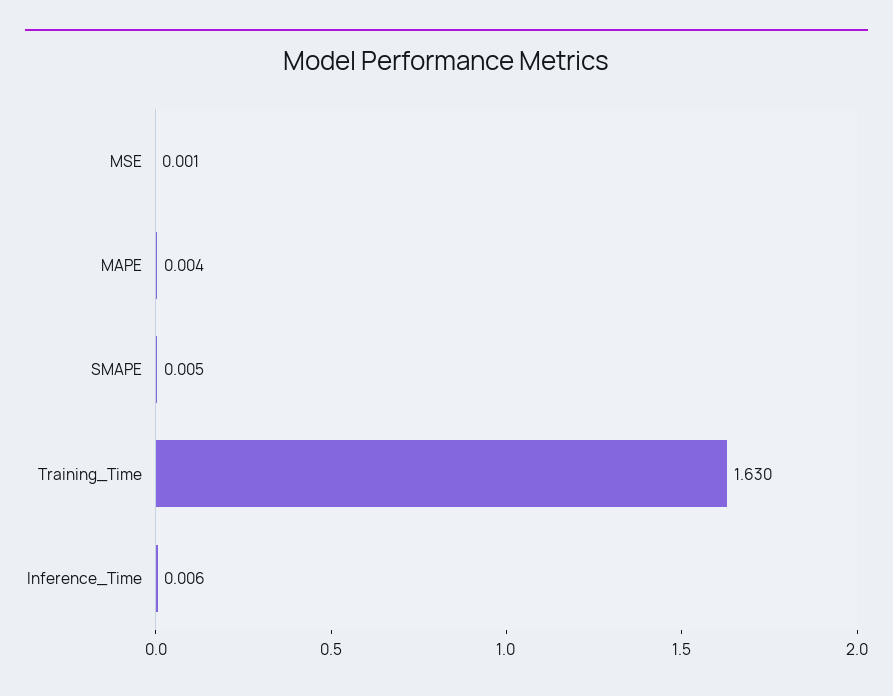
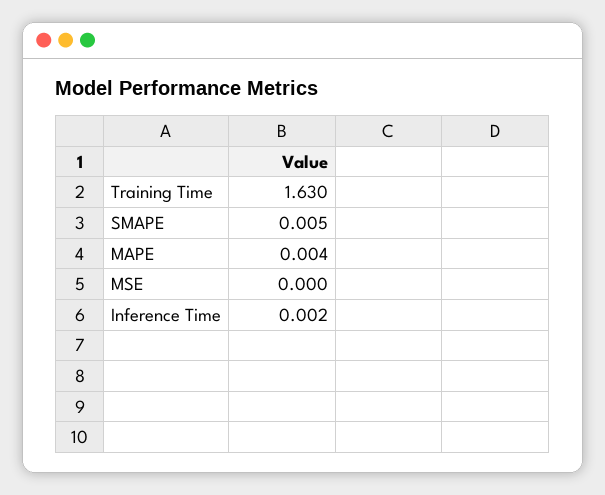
  {
-   "MSE": 0.001,
+   "MSE": 0,
    "MAPE": 0.004,
    "SMAPE": 0.005,
    "Training_Time": 1.63,
-   "Inference_Time": 0.006
+   "Inference_Time": 0.002
  }

